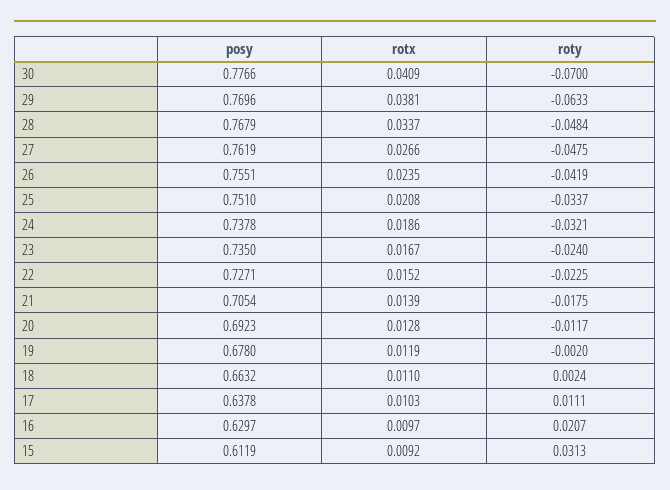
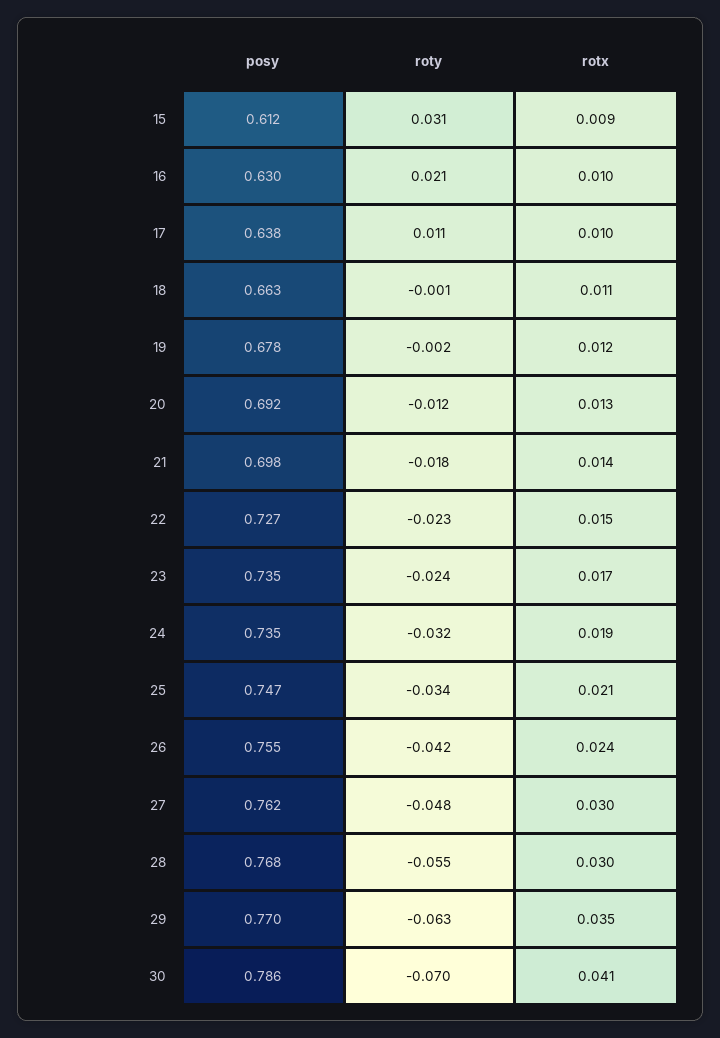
  {
    "posy": {
-     "30": 0.7766,
+     "30": 0.786,
      "29": 0.7696,
      "28": 0.7679,
      "27": 0.7619,
      "26": 0.7551,
-     "25": 0.751,
+     "25": 0.747,
-     "24": 0.7378,
+     "24": 0.735,
      "23": 0.735,
      "22": 0.7271,
-     "21": 0.7054,
+     "21": 0.698,
      "20": 0.6923,
      "19": 0.678,
      "18": 0.6632,
      "17": 0.6378,
      "16": 0.6297,
      "15": 0.6119
    },
    "rotx": {
      "30": 0.0409,
-     "29": 0.0381,
+     "29": 0.035,
-     "28": 0.0337,
+     "28": 0.03,
-     "27": 0.0266,
+     "27": 0.03,
      "26": 0.0235,
      "25": 0.0208,
      "24": 0.0186,
      "23": 0.0167,
      "22": 0.0152,
      "21": 0.0139,
      "20": 0.0128,
      "19": 0.0119,
      "18": 0.011,
      "17": 0.0103,
      "16": 0.0097,
      "15": 0.0092
    },
    "roty": {
      "30": -0.07,
      "29": -0.0633,
-     "28": -0.0484,
+     "28": -0.055,
      "27": -0.0475,
      "26": -0.0419,
      "25": -0.0337,
      "24": -0.0321,
      "23": -0.024,
      "22": -0.0225,
      "21": -0.0175,
      "20": -0.0117,
      "19": -0.002,
-     "18": 0.0024,
+     "18": -0.001,
      "17": 0.0111,
      "16": 0.0207,
      "15": 0.0313
    }
  }

